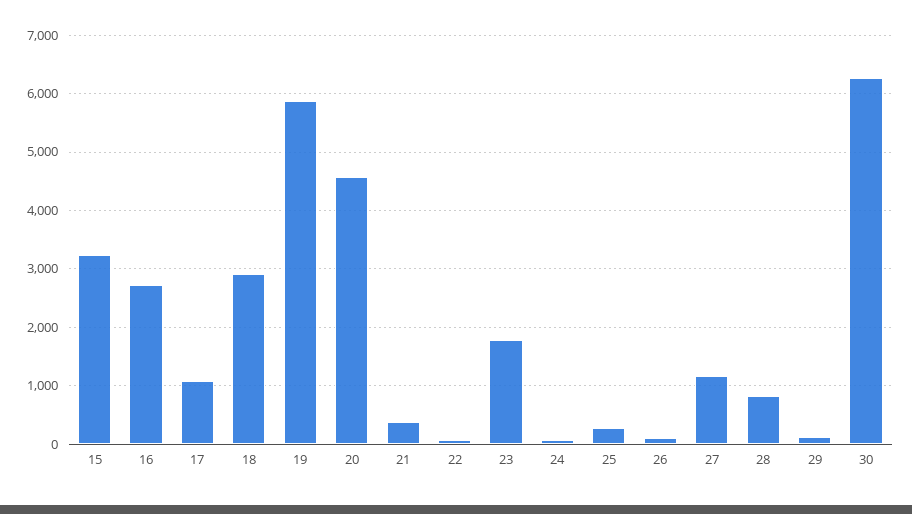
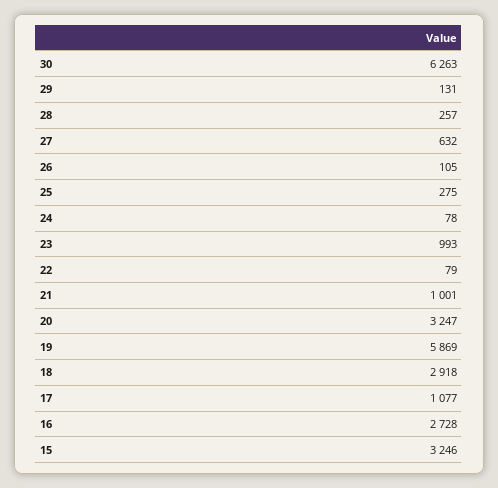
  {
    "15": 3246,
    "16": 2728,
    "17": 1077,
    "18": 2918,
    "19": 5869,
-   "20": 4600,
+   "20": 3247,
-   "21": 400,
+   "21": 1001,
    "22": 79,
-   "23": 1800,
+   "23": 993,
    "24": 78,
    "25": 275,
    "26": 105,
-   "27": 1200,
+   "27": 632,
-   "28": 800,
+   "28": 257,
    "29": 131,
    "30": 6263
  }

